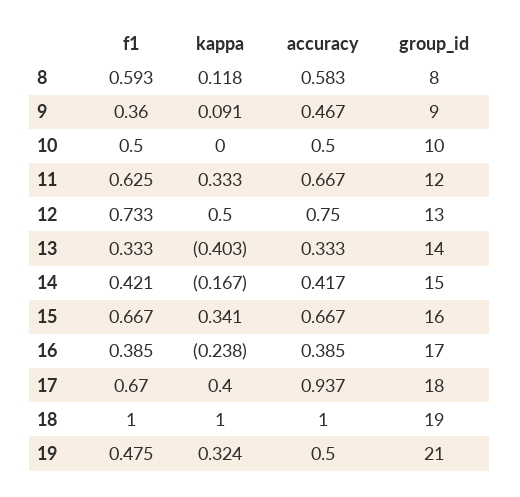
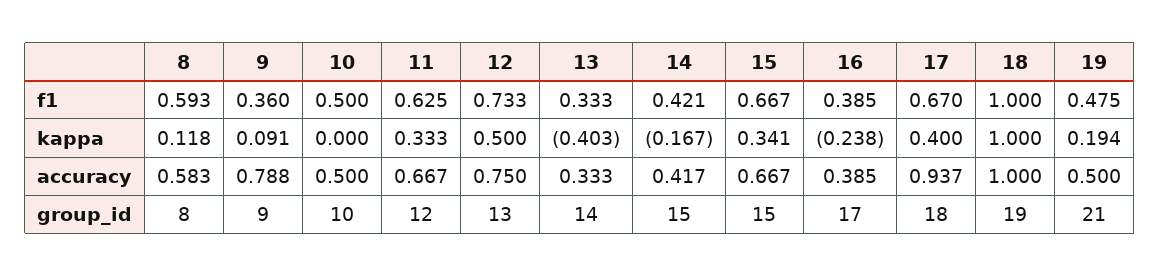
  {
    "f1": {
      "8": 0.593,
      "9": 0.36,
      "10": 0.5,
      "11": 0.625,
      "12": 0.733,
      "13": 0.333,
      "14": 0.421,
      "15": 0.667,
      "16": 0.385,
      "17": 0.67,
      "18": 1,
      "19": 0.475
    },
    "kappa": {
      "8": 0.118,
      "9": 0.091,
      "10": 0,
      "11": 0.333,
      "12": 0.5,
      "13": -0.403,
      "14": -0.167,
      "15": 0.341,
      "16": -0.238,
      "17": 0.4,
      "18": 1,
-     "19": 0.324
+     "19": 0.194
    },
    "accuracy": {
      "8": 0.583,
-     "9": 0.467,
+     "9": 0.788,
      "10": 0.5,
      "11": 0.667,
      "12": 0.75,
      "13": 0.333,
      "14": 0.417,
      "15": 0.667,
      "16": 0.385,
      "17": 0.937,
      "18": 1,
      "19": 0.5
    },
    "group_id": {
      "8": 8,
      "9": 9,
      "10": 10,
      "11": 12,
      "12": 13,
      "13": 14,
      "14": 15,
-     "15": 16,
+     "15": 15,
      "16": 17,
      "17": 18,
      "18": 19,
      "19": 21
    }
  }

